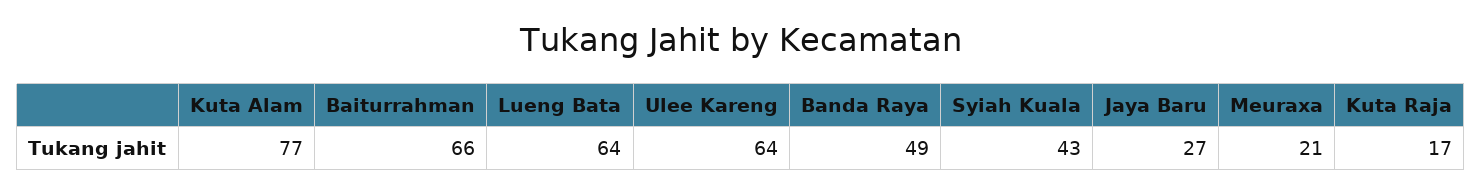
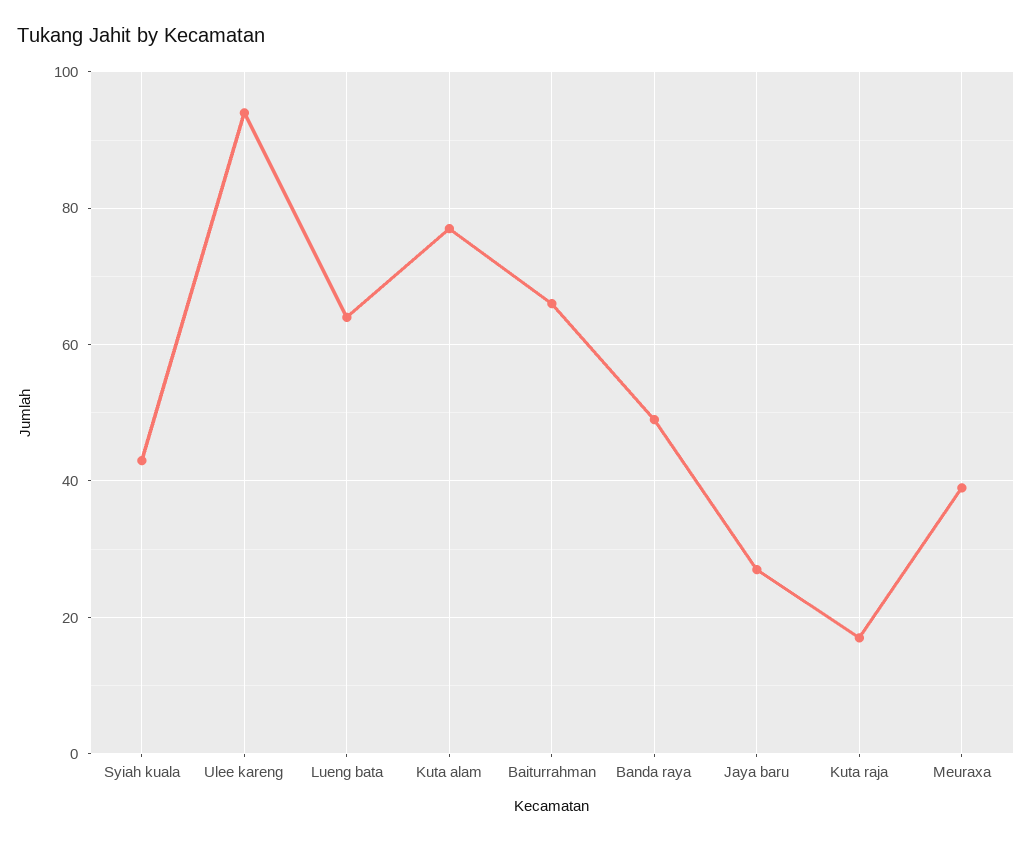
  {
    "Kuta Alam": 77,
    "Baiturrahman": 66,
    "Lueng Bata": 64,
-   "Ulee Kareng": 64,
+   "Ulee Kareng": 95,
    "Banda Raya": 49,
    "Syiah Kuala": 43,
    "Jaya Baru": 27,
-   "Meuraxa": 21,
+   "Meuraxa": 40,
    "Kuta Raja": 17
  }

